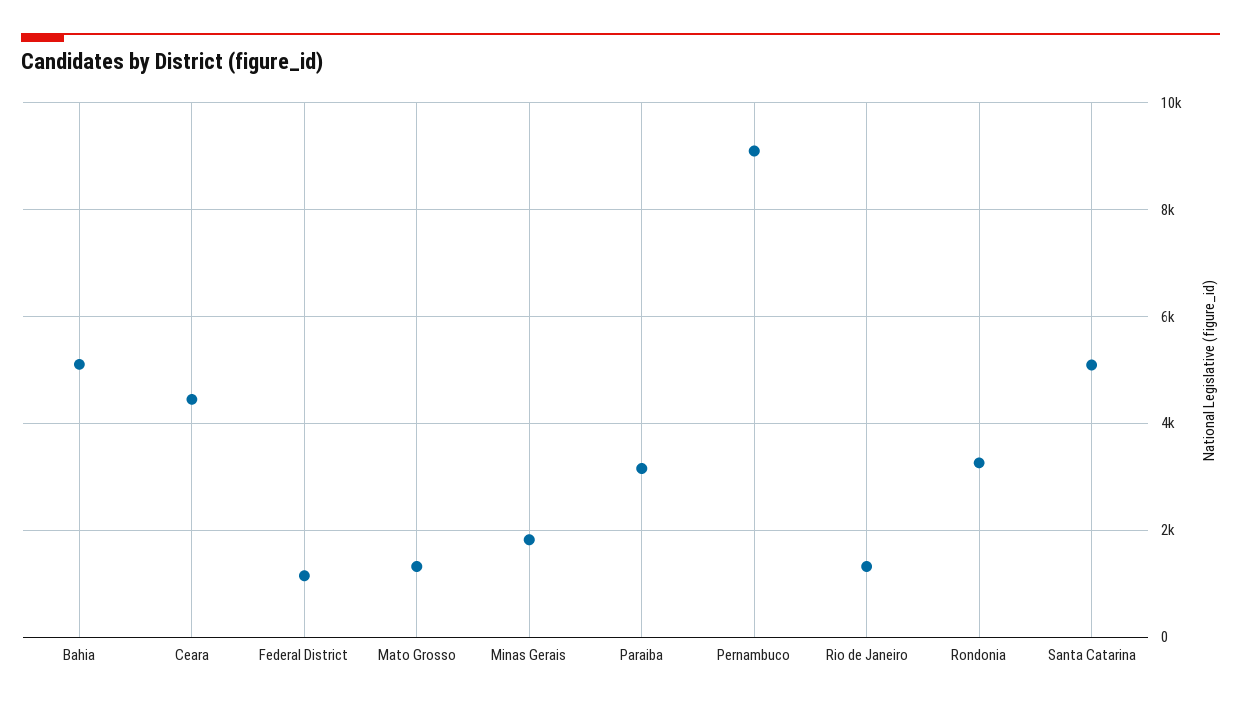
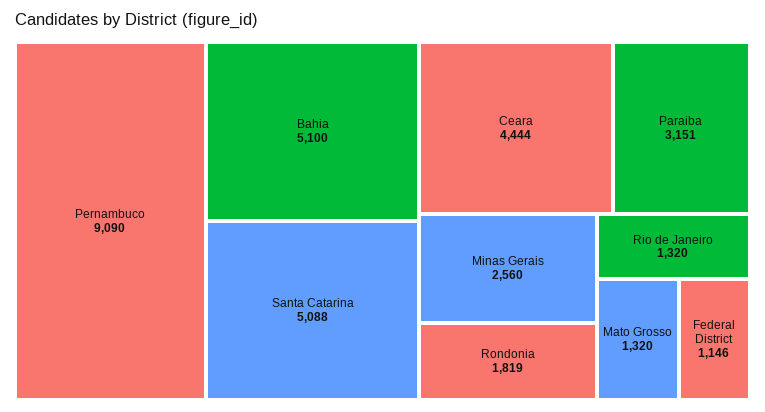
  {
    "Bahia": 5100,
    "Ceara": 4444,
    "Federal District": 1146,
    "Mato Grosso": 1320,
-   "Minas Gerais": 1800,
+   "Minas Gerais": 2560,
    "Paraiba": 3151,
    "Pernambuco": 9090,
    "Rio de Janeiro": 1320,
-   "Rondonia": 3200,
+   "Rondonia": 1819,
    "Santa Catarina": 5088
  }

